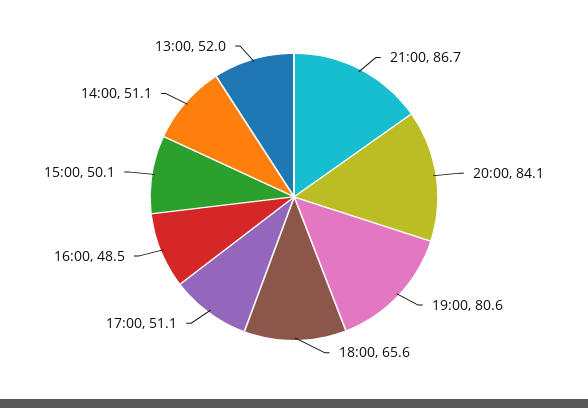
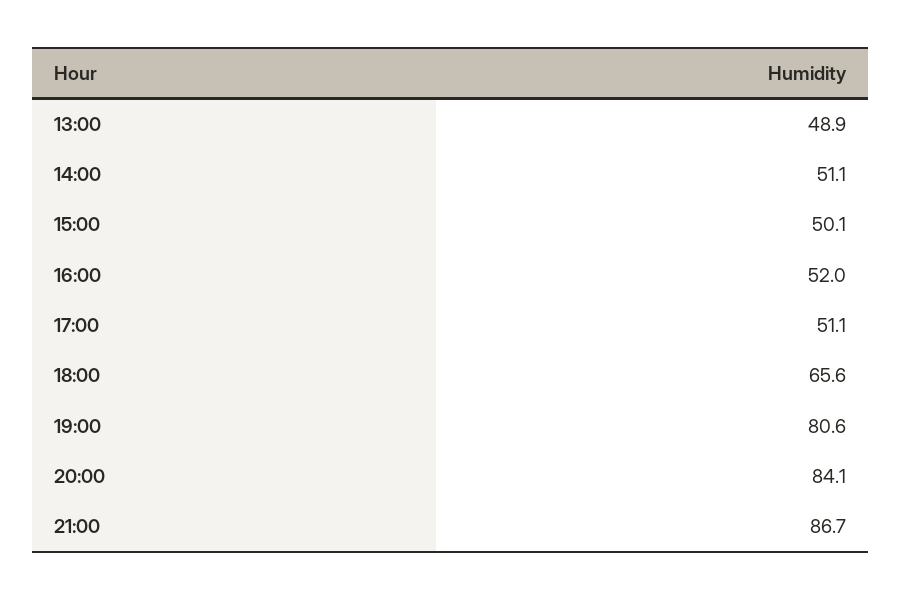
  {
    "21:00": 86.7,
    "20:00": 84.1,
    "19:00": 80.6,
    "18:00": 65.6,
    "17:00": 51.1,
-   "16:00": 48.5,
+   "16:00": 52,
    "15:00": 50.1,
    "14:00": 51.1,
-   "13:00": 52
+   "13:00": 48.9
  }

